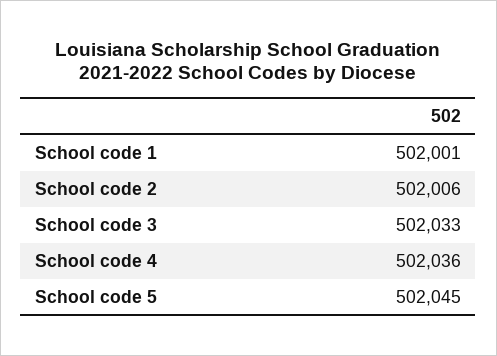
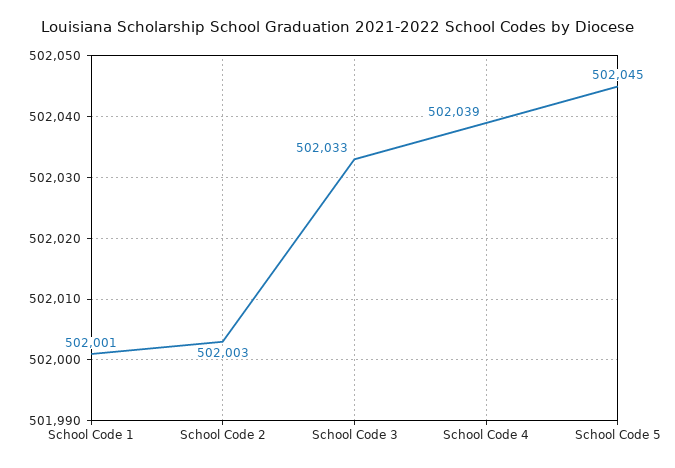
  {
    "School code 1": 502001,
-   "School code 2": 502006,
+   "School code 2": 502003,
    "School code 3": 502033,
-   "School code 4": 502036,
+   "School code 4": 502039,
    "School code 5": 502045
  }

